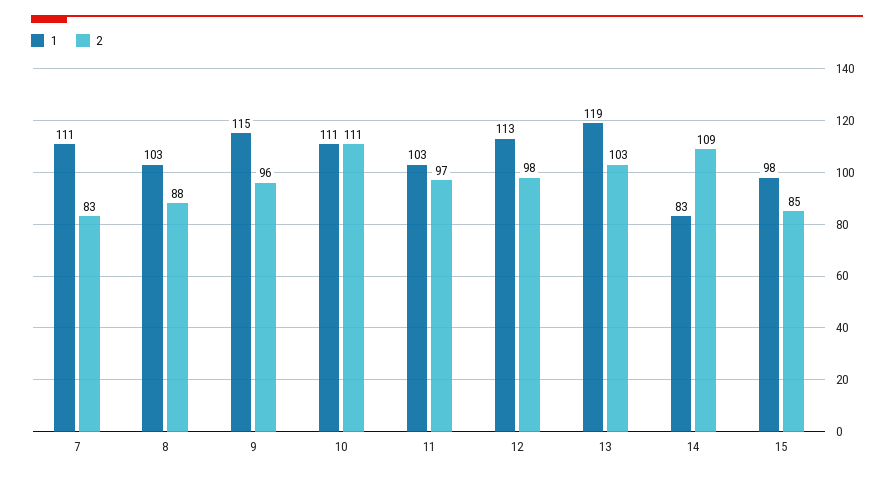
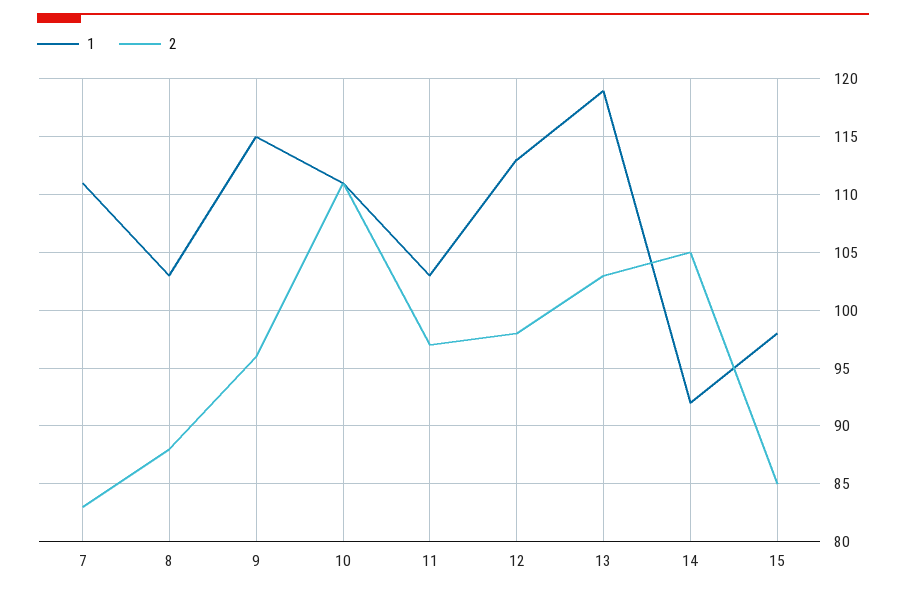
  {
    "1": {
      "7": 111,
      "8": 103,
      "9": 115,
      "10": 111,
      "11": 103,
      "12": 113,
      "13": 119,
-     "14": 83,
+     "14": 92,
      "15": 98
    },
    "2": {
      "7": 83,
      "8": 88,
      "9": 96,
      "10": 111,
      "11": 97,
      "12": 98,
      "13": 103,
-     "14": 109,
+     "14": 105,
      "15": 85
    }
  }

